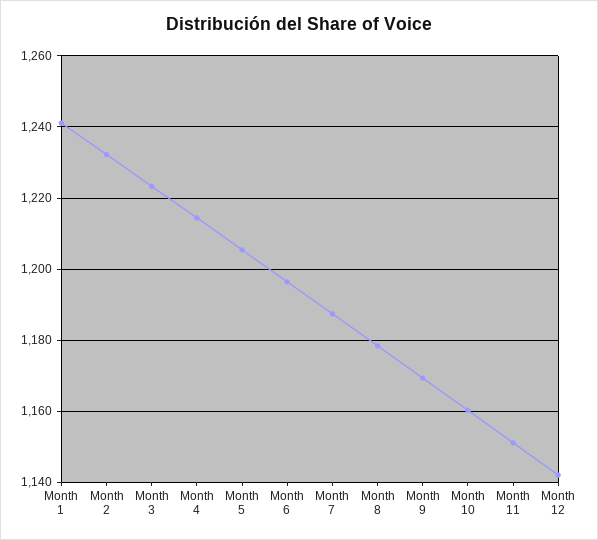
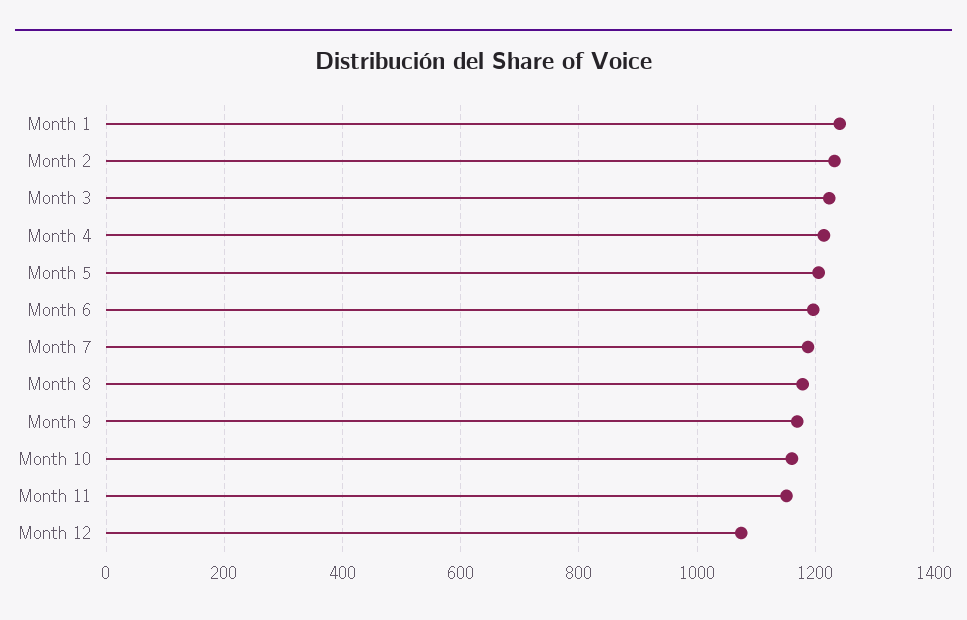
  {
    "Month 1": 1242,
    "Month 2": 1232,
    "Month 3": 1224,
    "Month 4": 1214,
    "Month 5": 1206,
    "Month 6": 1196,
    "Month 7": 1188,
    "Month 8": 1178,
    "Month 9": 1170,
    "Month 10": 1160,
    "Month 11": 1152,
-   "Month 12": 1142
+   "Month 12": 1080
  }

